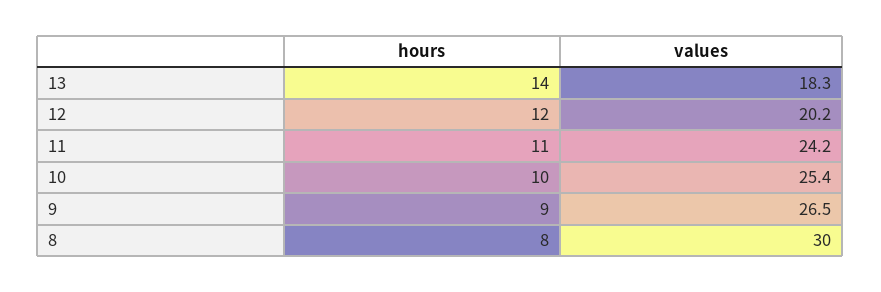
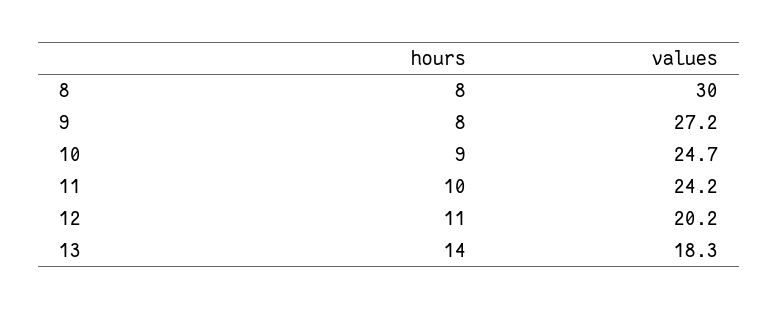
  {
    "hours": {
      "13": 14,
-     "12": 12,
+     "12": 11,
-     "11": 11,
+     "11": 10,
-     "10": 10,
+     "10": 9,
-     "9": 9,
+     "9": 8,
      "8": 8
    },
    "values": {
      "13": 18.3,
      "12": 20.2,
      "11": 24.2,
-     "10": 25.4,
+     "10": 24.7,
-     "9": 26.5,
+     "9": 27.2,
      "8": 30
    }
  }

